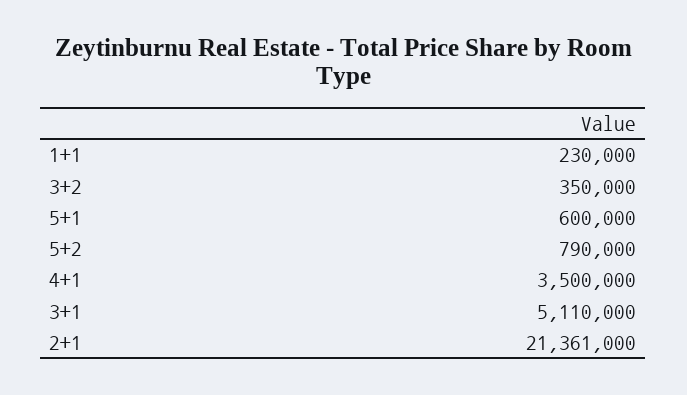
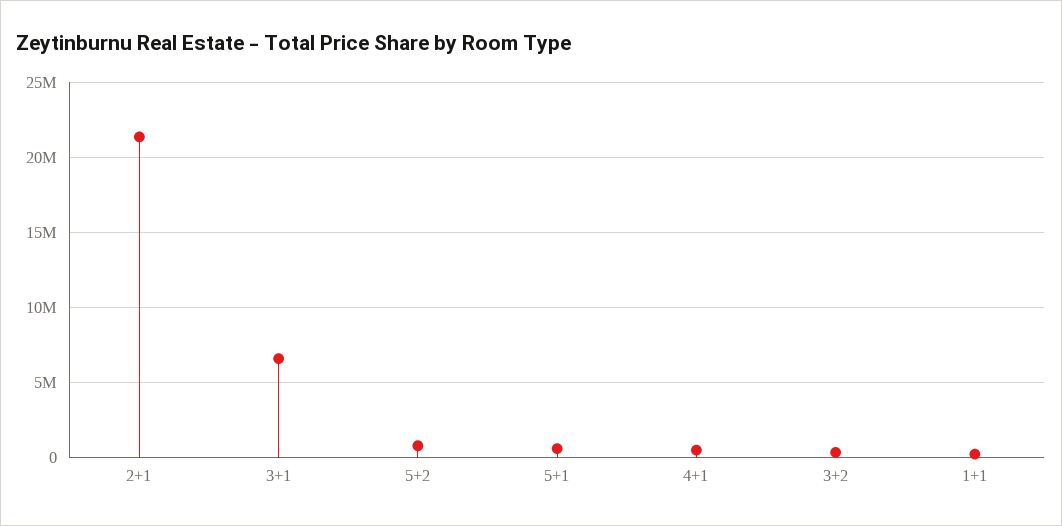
  {
    "1+1": 230000,
    "3+2": 350000,
    "5+1": 600000,
    "5+2": 790000,
-   "4+1": 3500000,
+   "4+1": 500000,
-   "3+1": 5110000,
+   "3+1": 6500000,
    "2+1": 21361000
  }

